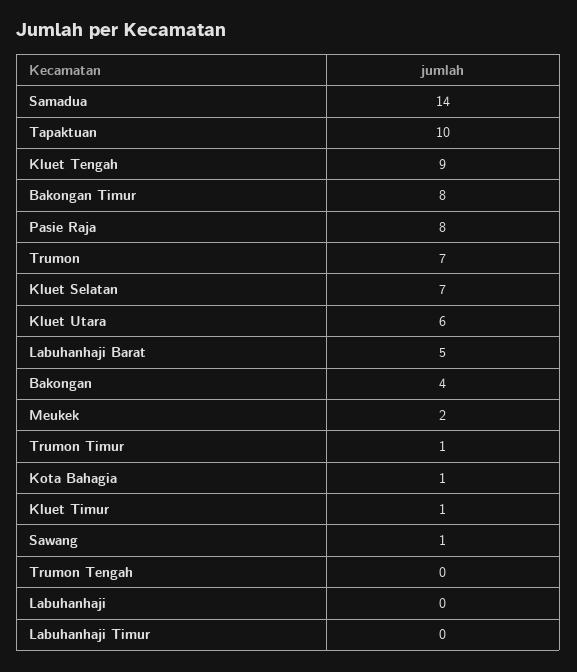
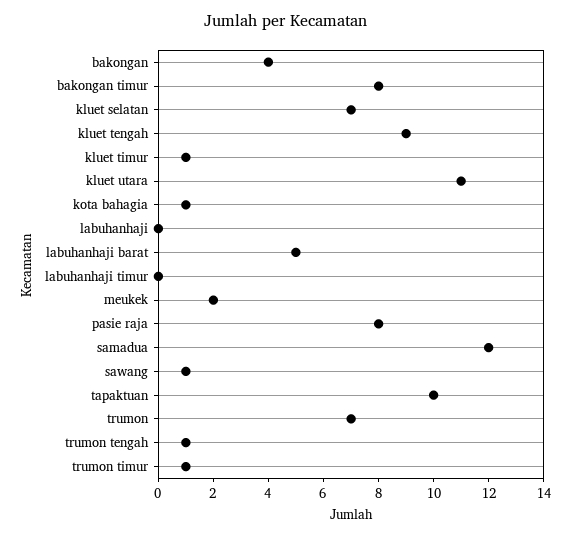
  {
-   "Samadua": 14,
+   "Samadua": 12,
    "Tapaktuan": 10,
    "Kluet Tengah": 9,
    "Bakongan Timur": 8,
    "Pasie Raja": 8,
    "Trumon": 7,
    "Kluet Selatan": 7,
-   "Kluet Utara": 6,
+   "Kluet Utara": 11,
    "Labuhanhaji Barat": 5,
    "Bakongan": 4,
    "Meukek": 2,
    "Trumon Timur": 1,
    "Kota Bahagia": 1,
    "Kluet Timur": 1,
    "Sawang": 1,
-   "Trumon Tengah": 0,
+   "Trumon Tengah": 1,
    "Labuhanhaji": 0,
    "Labuhanhaji Timur": 0
  }

